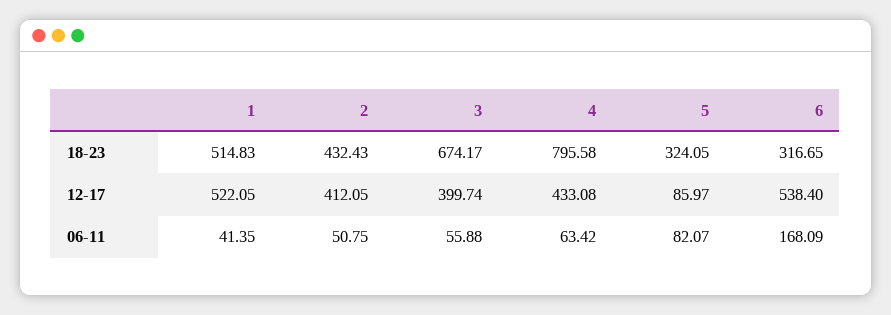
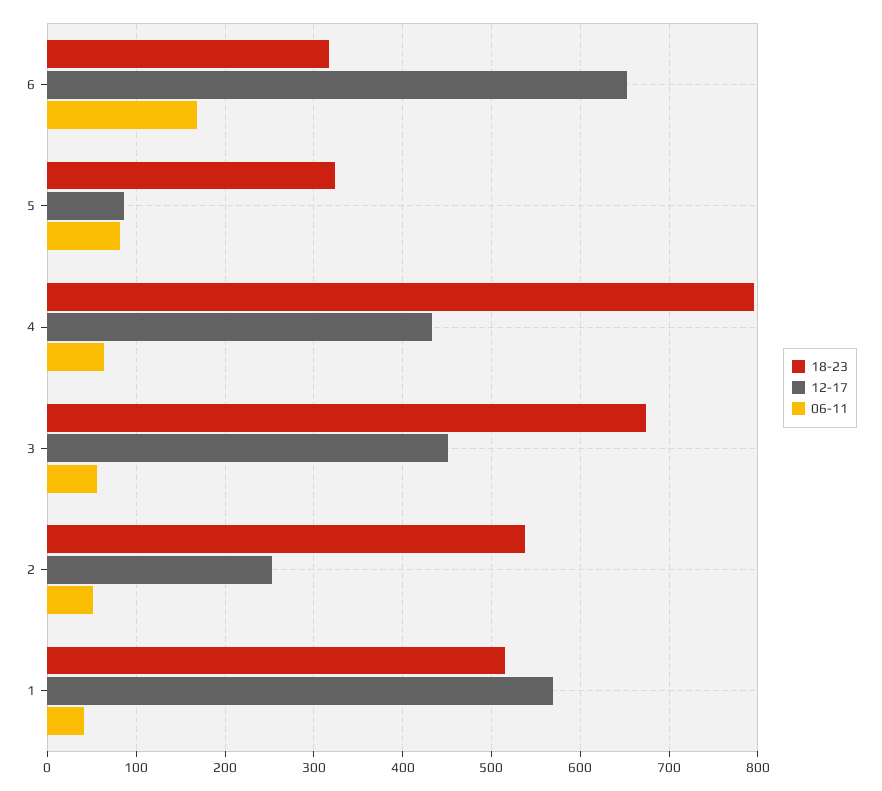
  {
    "18-23": {
      "1": 514.83,
-     "2": 432.43,
+     "2": 540,
      "3": 674.17,
      "4": 795.58,
      "5": 324.05,
      "6": 316.65
    },
    "12-17": {
-     "1": 522.05,
+     "1": 570,
-     "2": 412.05,
+     "2": 250,
-     "3": 399.74,
+     "3": 450,
      "4": 433.08,
      "5": 85.97,
-     "6": 538.4
+     "6": 650
    },
    "06-11": {
      "1": 41.35,
      "2": 50.75,
      "3": 55.88,
      "4": 63.42,
      "5": 82.07,
      "6": 168.09
    }
  }

